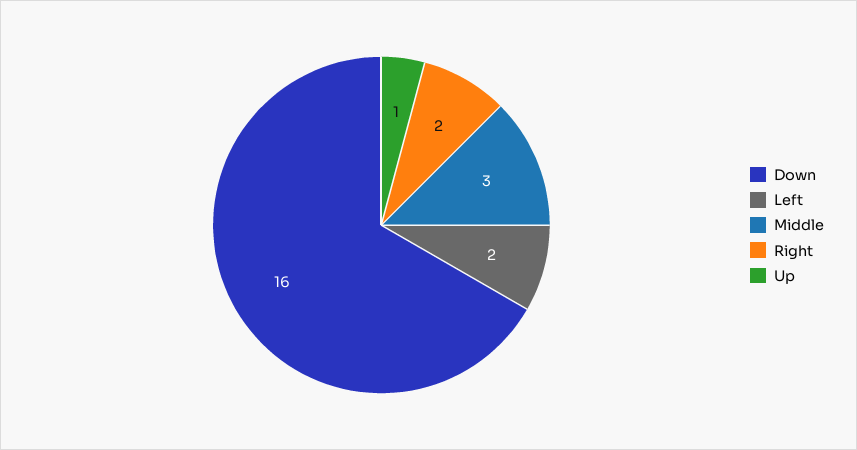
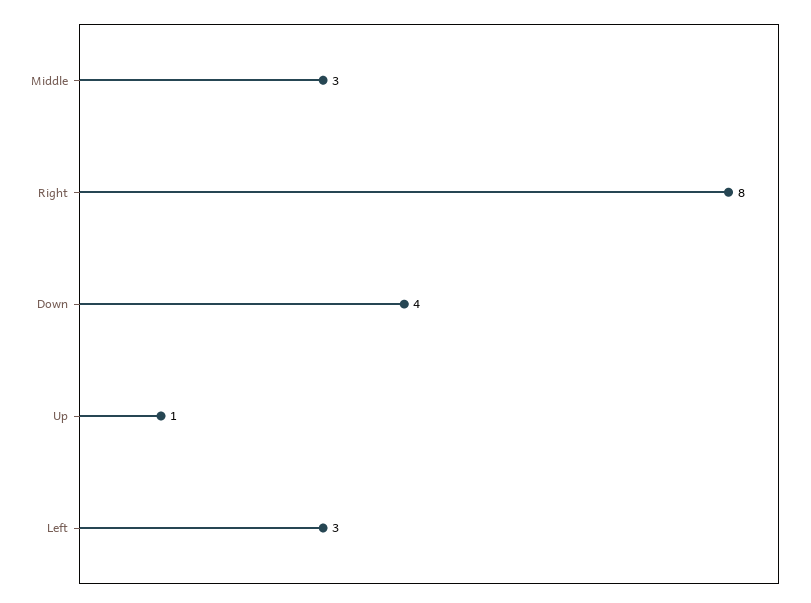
  {
-   "Down": 16,
+   "Down": 4,
-   "Left": 2,
+   "Left": 3,
    "Middle": 3,
-   "Right": 2,
+   "Right": 8,
    "Up": 1
  }

